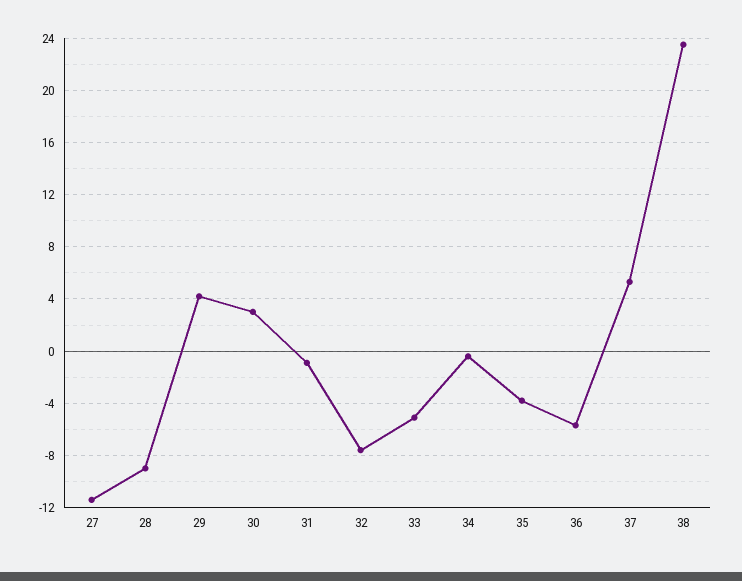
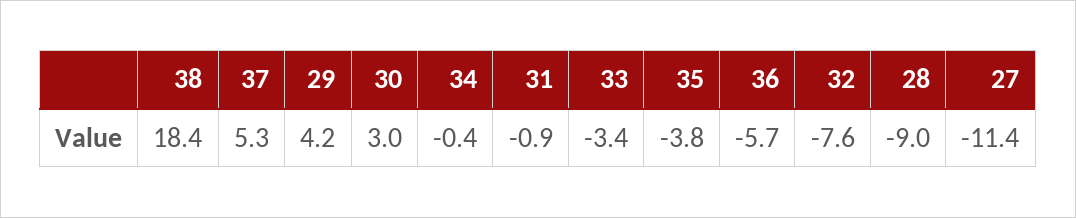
  {
    "27": -11.4,
    "28": -9,
    "29": 4.2,
    "30": 3,
    "31": -0.9,
    "32": -7.6,
-   "33": -5,
+   "33": -3.4,
    "34": -0.4,
    "35": -3.8,
    "36": -5.7,
    "37": 5.3,
-   "38": 23.5
+   "38": 18.4
  }

